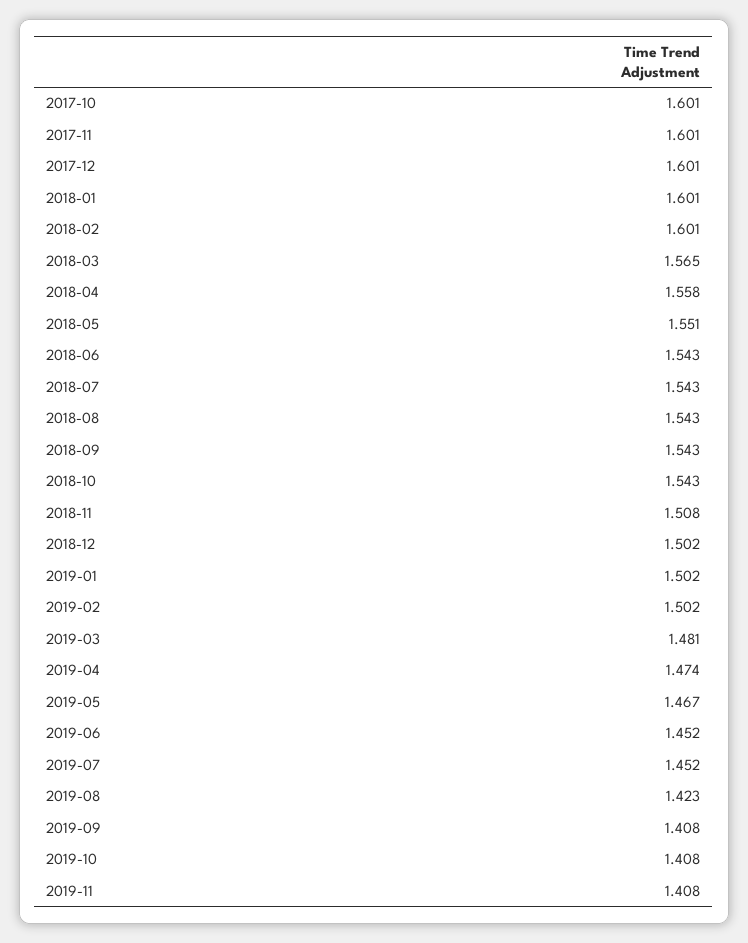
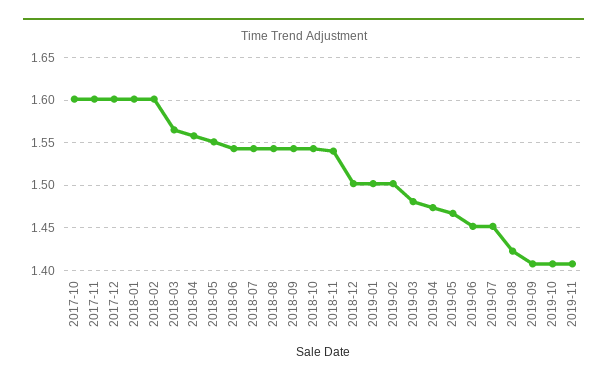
  {
    "2017-10": 1.601,
    "2017-11": 1.601,
    "2017-12": 1.601,
    "2018-01": 1.601,
    "2018-02": 1.601,
    "2018-03": 1.565,
    "2018-04": 1.558,
    "2018-05": 1.551,
    "2018-06": 1.543,
    "2018-07": 1.543,
    "2018-08": 1.543,
    "2018-09": 1.543,
    "2018-10": 1.543,
-   "2018-11": 1.508,
+   "2018-11": 1.54,
    "2018-12": 1.502,
    "2019-01": 1.502,
    "2019-02": 1.502,
    "2019-03": 1.481,
    "2019-04": 1.474,
    "2019-05": 1.467,
    "2019-06": 1.452,
    "2019-07": 1.452,
    "2019-08": 1.423,
    "2019-09": 1.408,
    "2019-10": 1.408,
    "2019-11": 1.408
  }

